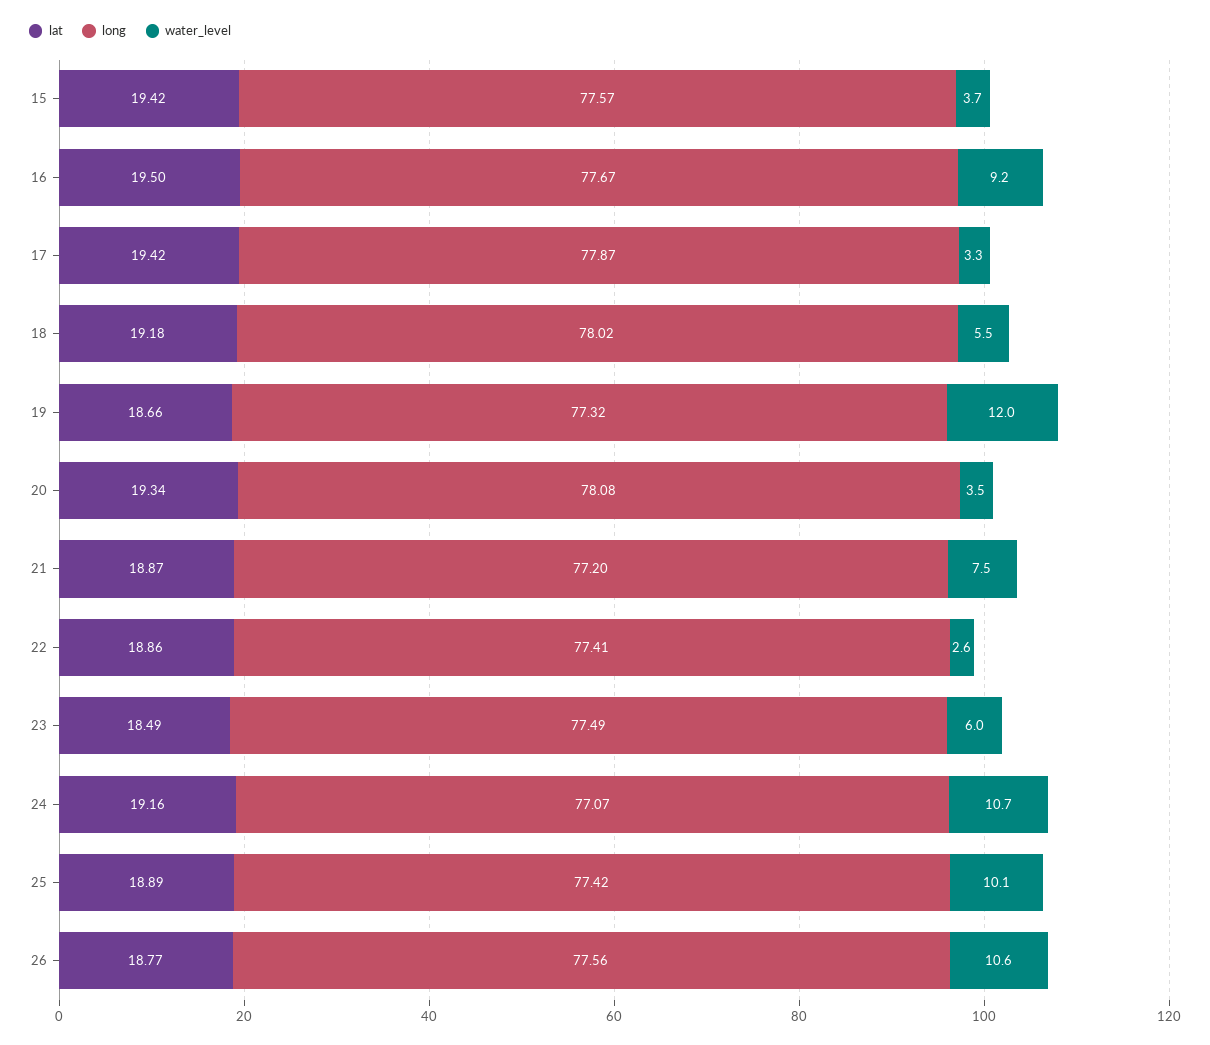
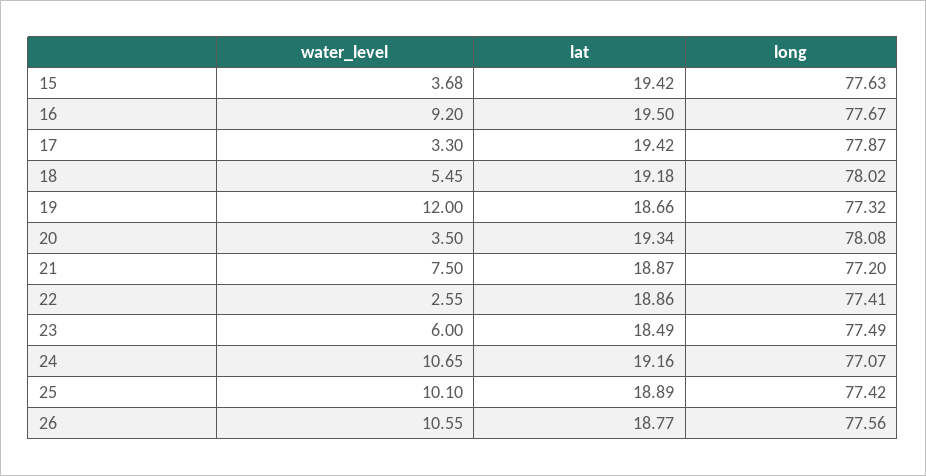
  {
    "lat": {
      "15": 19.42,
      "16": 19.5,
      "17": 19.42,
      "18": 19.18,
      "19": 18.66,
      "20": 19.34,
      "21": 18.87,
      "22": 18.86,
      "23": 18.49,
      "24": 19.16,
      "25": 18.89,
      "26": 18.77
    },
    "long": {
-     "15": 77.57,
+     "15": 77.63,
      "16": 77.67,
      "17": 77.87,
      "18": 78.02,
      "19": 77.32,
      "20": 78.08,
      "21": 77.2,
      "22": 77.41,
      "23": 77.49,
      "24": 77.07,
      "25": 77.42,
      "26": 77.56
    },
    "water_level": {
      "15": 3.68,
      "16": 9.2,
      "17": 3.3,
      "18": 5.45,
      "19": 12,
      "20": 3.5,
      "21": 7.5,
      "22": 2.55,
      "23": 6,
      "24": 10.65,
      "25": 10.1,
      "26": 10.55
    }
  }

